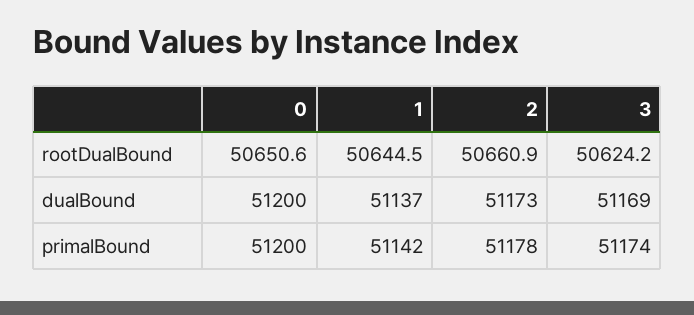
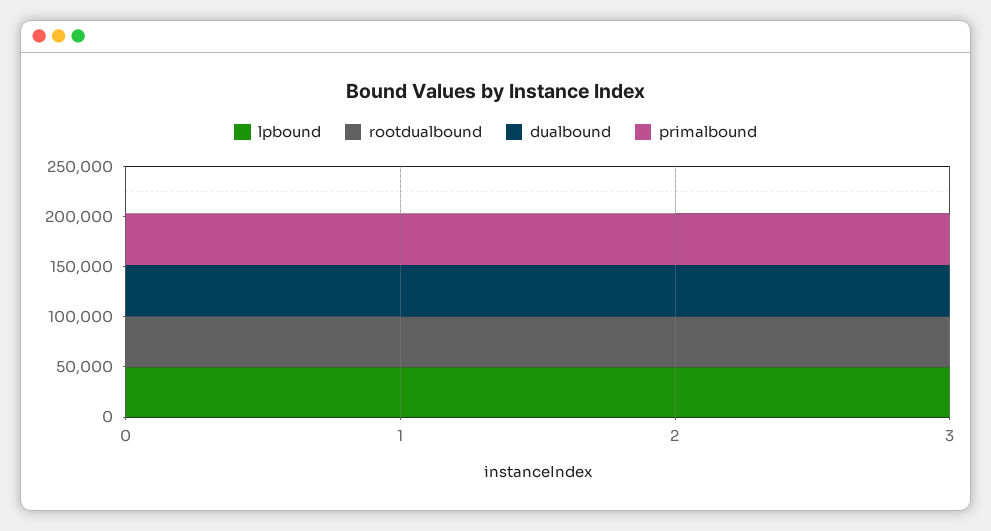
  {
    "rootDualBound": {
      "0": 50650.6,
      "1": 50644.5,
      "2": 50660.9,
      "3": 50624.2
    },
    "dualBound": {
      "0": 51200,
      "1": 51137,
      "2": 51173,
      "3": 51169
    },
    "primalBound": {
      "0": 51200,
      "1": 51142,
      "2": 51178,
      "3": 51174
-   }
+   },
+   "lpbound": {
+     "0": 50000,
+     "1": 50000,
+     "2": 50000,
+     "3": 50000
+   }
  }

